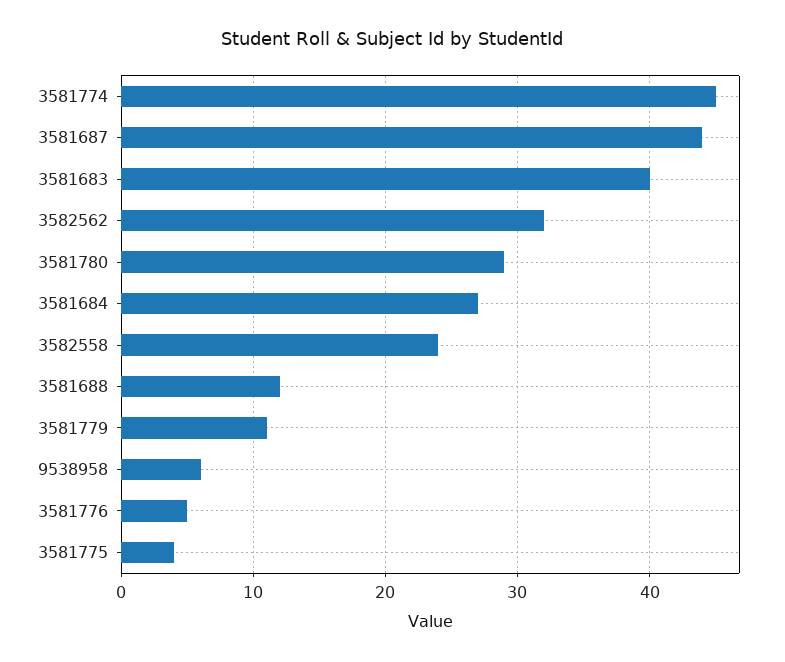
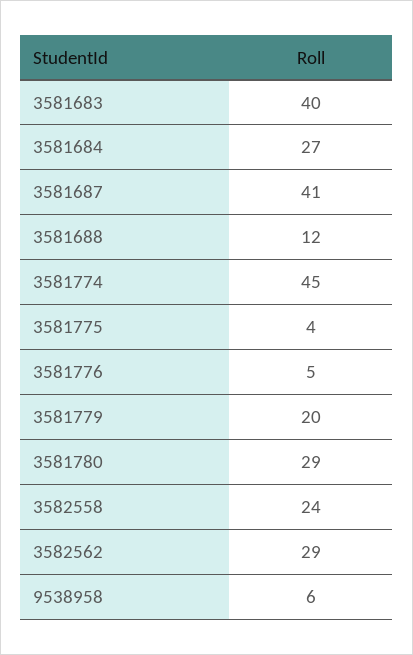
  {
    "3581774": 45,
-   "3581687": 44,
+   "3581687": 41,
    "3581683": 40,
-   "3582562": 32,
+   "3582562": 29,
    "3581780": 29,
    "3581684": 27,
    "3582558": 24,
    "3581688": 12,
-   "3581779": 11,
+   "3581779": 20,
    "9538958": 6,
    "3581776": 5,
    "3581775": 4
  }

